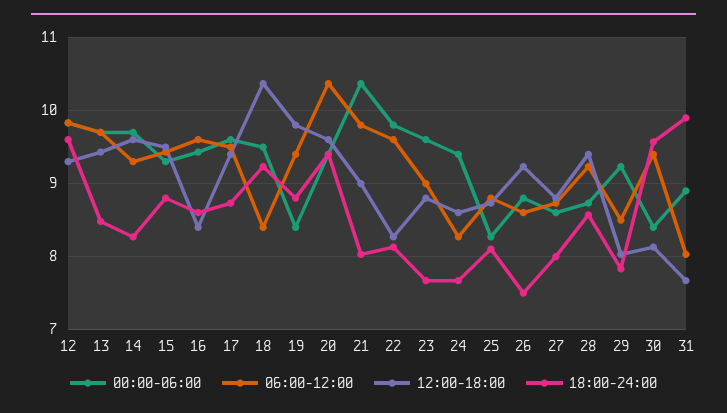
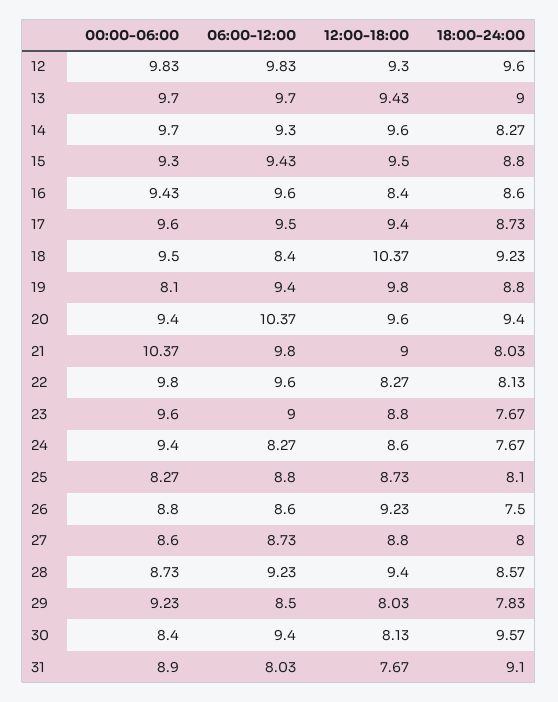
  {
    "00:00-06:00": {
      "12": 9.83,
      "13": 9.7,
      "14": 9.7,
      "15": 9.3,
      "16": 9.43,
      "17": 9.6,
      "18": 9.5,
-     "19": 8.4,
+     "19": 8.1,
      "20": 9.4,
      "21": 10.37,
      "22": 9.8,
      "23": 9.6,
      "24": 9.4,
      "25": 8.27,
      "26": 8.8,
      "27": 8.6,
      "28": 8.73,
      "29": 9.23,
      "30": 8.4,
      "31": 8.9
    },
    "06:00-12:00": {
      "12": 9.83,
      "13": 9.7,
      "14": 9.3,
      "15": 9.43,
      "16": 9.6,
      "17": 9.5,
      "18": 8.4,
      "19": 9.4,
      "20": 10.37,
      "21": 9.8,
      "22": 9.6,
      "23": 9,
      "24": 8.27,
      "25": 8.8,
      "26": 8.6,
      "27": 8.73,
      "28": 9.23,
      "29": 8.5,
      "30": 9.4,
      "31": 8.03
    },
    "12:00-18:00": {
      "12": 9.3,
      "13": 9.43,
      "14": 9.6,
      "15": 9.5,
      "16": 8.4,
      "17": 9.4,
      "18": 10.37,
      "19": 9.8,
      "20": 9.6,
      "21": 9,
      "22": 8.27,
      "23": 8.8,
      "24": 8.6,
      "25": 8.73,
      "26": 9.23,
      "27": 8.8,
      "28": 9.4,
      "29": 8.03,
      "30": 8.13,
      "31": 7.67
    },
    "18:00-24:00": {
      "12": 9.6,
-     "13": 8.5,
+     "13": 9,
      "14": 8.27,
      "15": 8.8,
      "16": 8.6,
      "17": 8.73,
      "18": 9.23,
      "19": 8.8,
      "20": 9.4,
      "21": 8.03,
      "22": 8.13,
      "23": 7.67,
      "24": 7.67,
      "25": 8.1,
      "26": 7.5,
      "27": 8,
      "28": 8.57,
      "29": 7.83,
      "30": 9.57,
-     "31": 9.9
+     "31": 9.1
    }
  }

